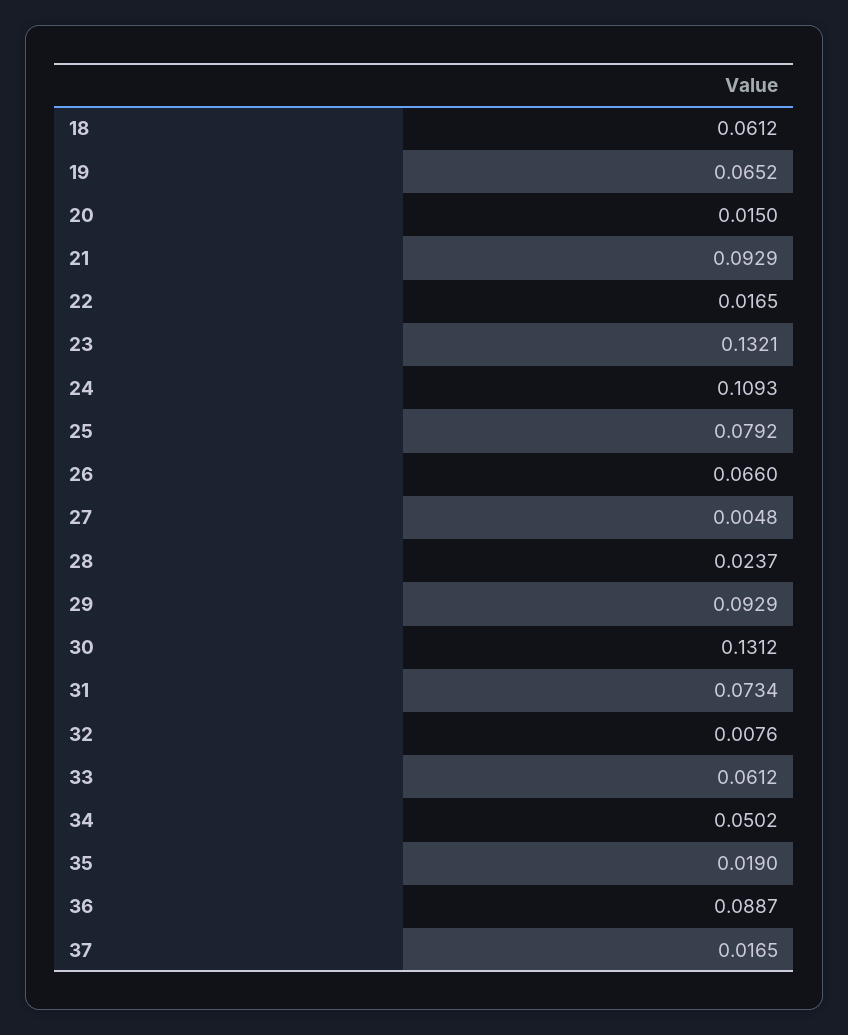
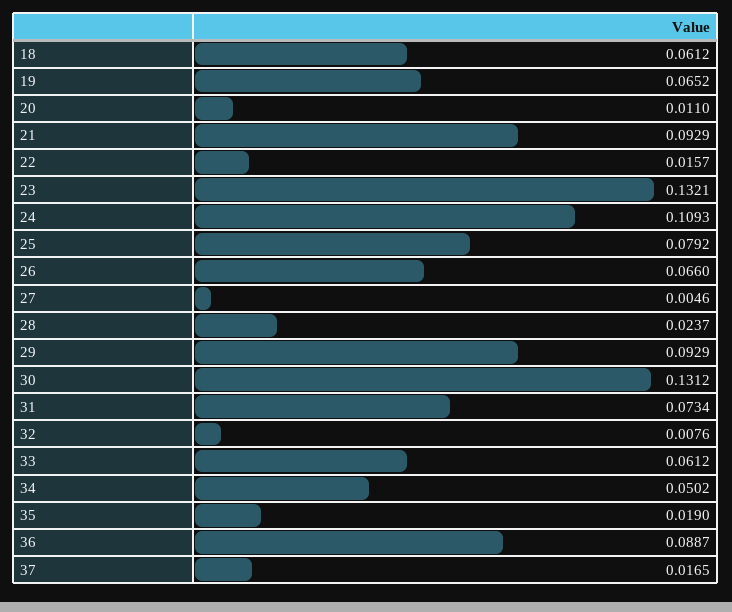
  {
    "18": 0.0612,
    "19": 0.0652,
-   "20": 0.015,
+   "20": 0.011,
    "21": 0.0929,
-   "22": 0.0165,
+   "22": 0.0157,
    "23": 0.1321,
    "24": 0.1093,
    "25": 0.0792,
    "26": 0.066,
-   "27": 0.0048,
+   "27": 0.0046,
    "28": 0.0237,
    "29": 0.0929,
    "30": 0.1312,
    "31": 0.0734,
    "32": 0.0076,
    "33": 0.0612,
    "34": 0.0502,
    "35": 0.019,
    "36": 0.0887,
    "37": 0.0165
  }

